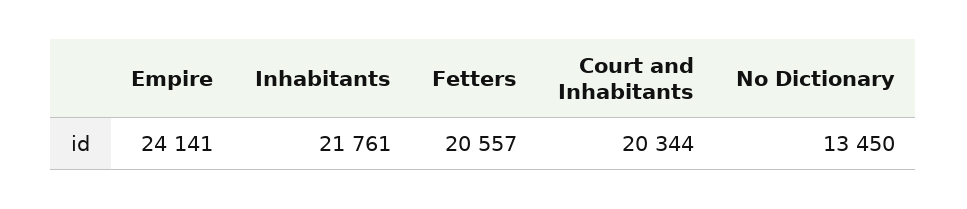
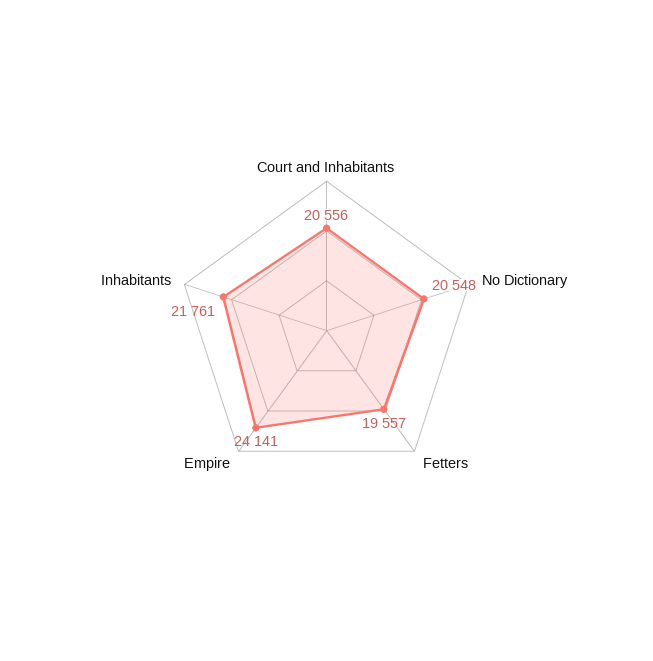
  {
    "Empire": 24141,
    "Inhabitants": 21761,
-   "Fetters": 20557,
+   "Fetters": 19557,
-   "Court and Inhabitants": 20344,
+   "Court and Inhabitants": 20556,
-   "No Dictionary": 13450
+   "No Dictionary": 20548
  }

